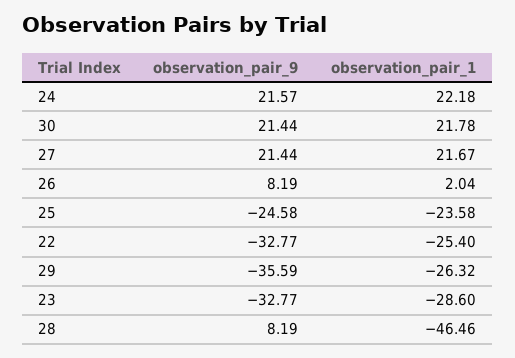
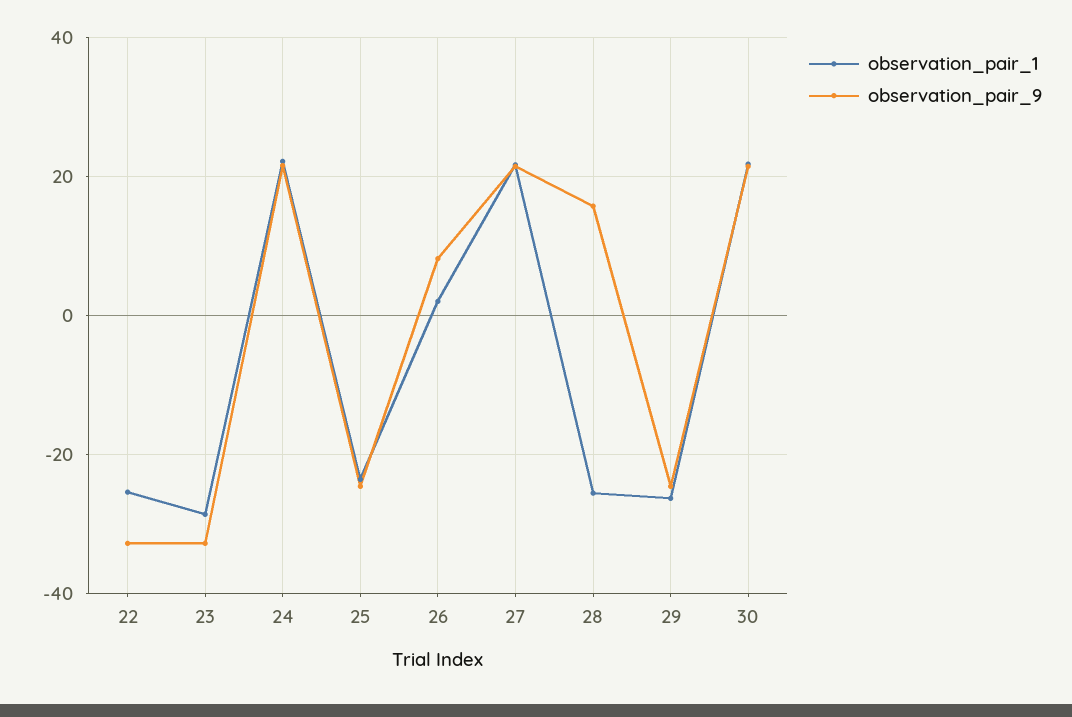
  {
    "observation_pair_9": {
      "24": 21.57,
      "30": 21.44,
      "27": 21.44,
      "26": 8.19,
      "25": -24.58,
      "22": -32.77,
-     "29": -35.59,
+     "29": -24,
      "23": -32.77,
-     "28": 8.19
+     "28": 16
    },
    "observation_pair_1": {
      "24": 22.18,
      "30": 21.78,
      "27": 21.67,
      "26": 2.04,
      "25": -23.58,
      "22": -25.4,
      "29": -26.32,
      "23": -28.6,
-     "28": -46.46
+     "28": -26
    }
  }

